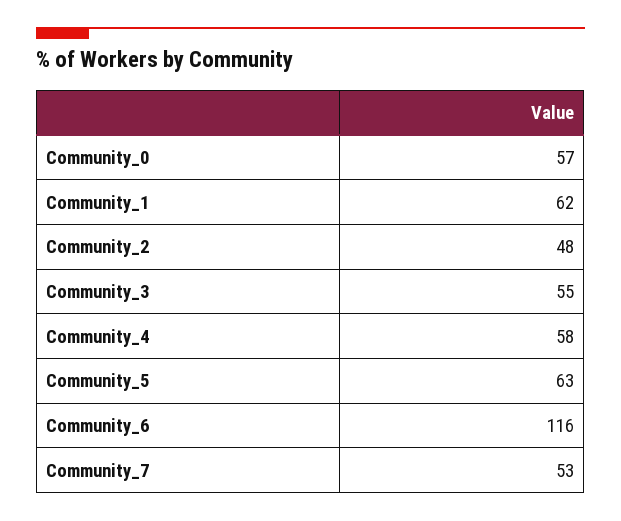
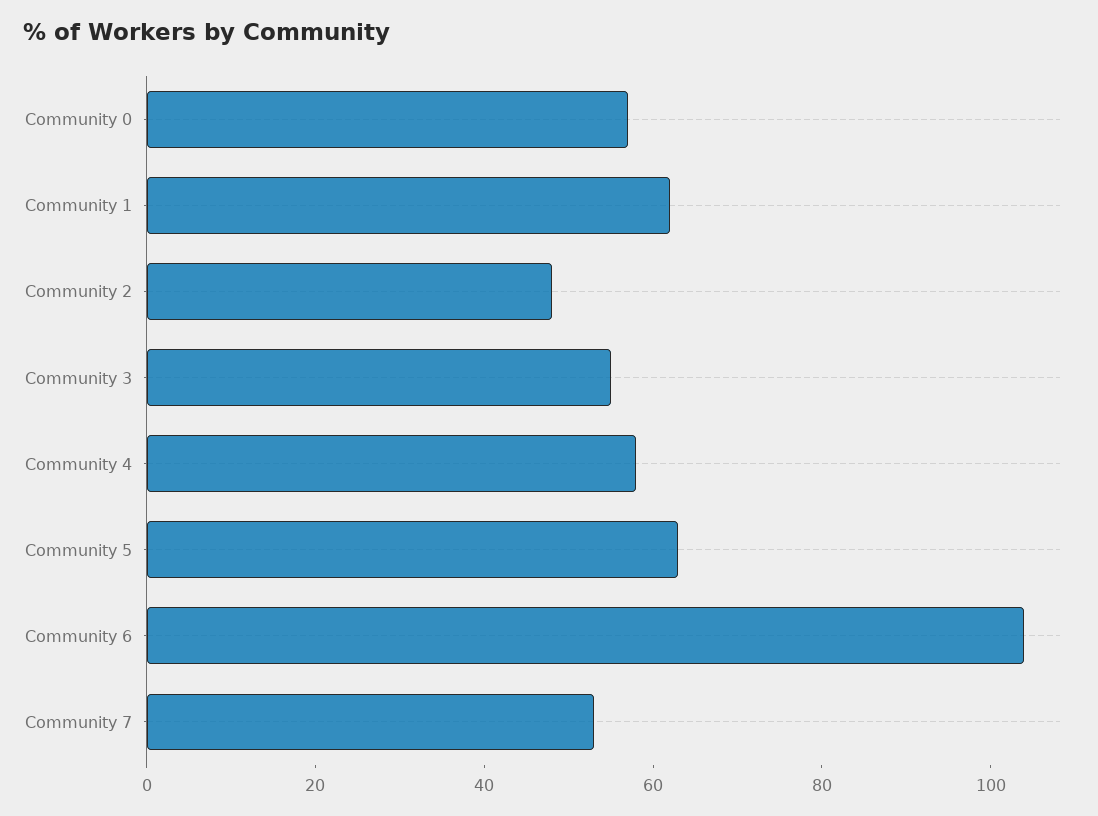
  {
    "Community_0": 57,
    "Community_1": 62,
    "Community_2": 48,
    "Community_3": 55,
    "Community_4": 58,
    "Community_5": 63,
-   "Community_6": 116,
+   "Community_6": 105,
    "Community_7": 53
  }

